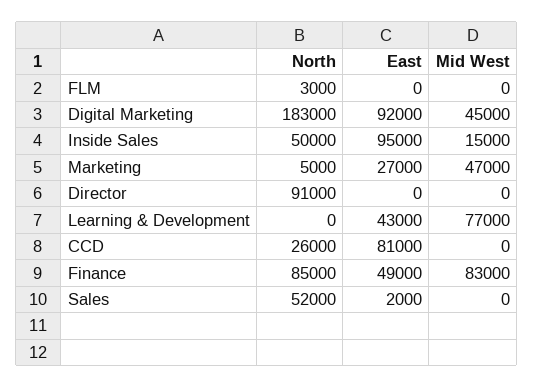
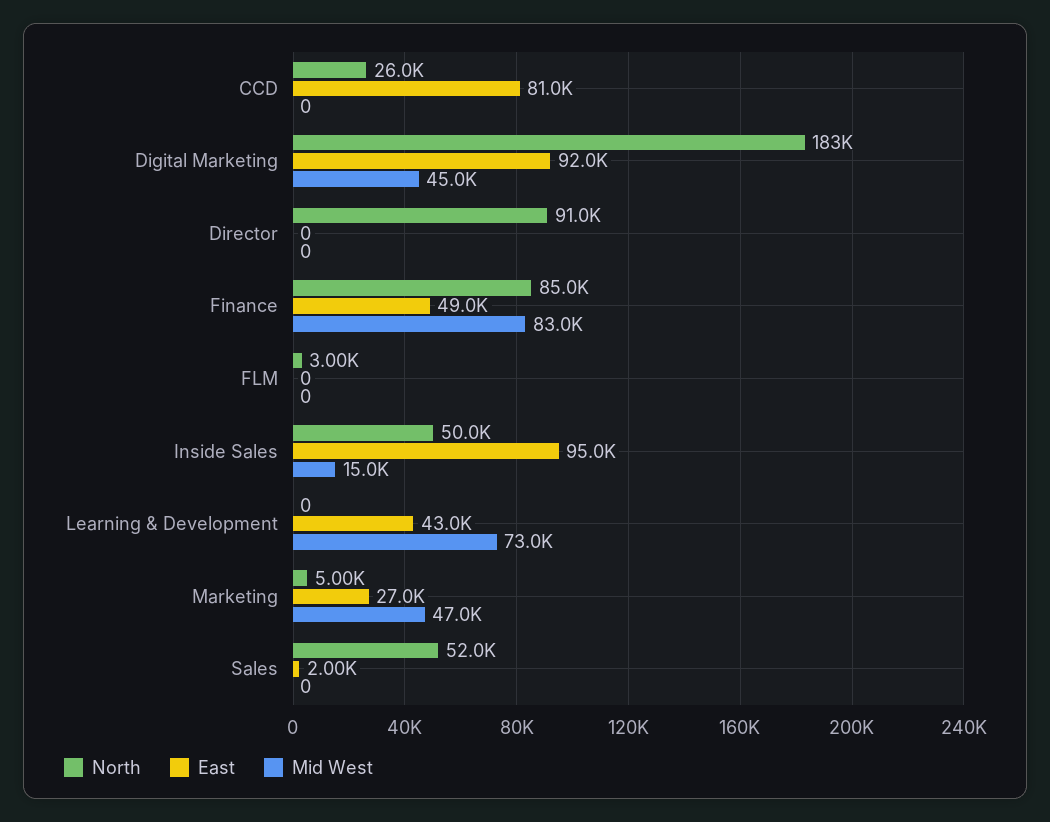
  {
    "North": {
      "FLM": 3000,
      "Digital Marketing": 183000,
      "Inside Sales": 50000,
      "Marketing": 5000,
      "Director": 91000,
      "Learning & Development": 0,
      "CCD": 26000,
      "Finance": 85000,
      "Sales": 52000
    },
    "East": {
      "FLM": 0,
      "Digital Marketing": 92000,
      "Inside Sales": 95000,
      "Marketing": 27000,
      "Director": 0,
      "Learning & Development": 43000,
      "CCD": 81000,
      "Finance": 49000,
      "Sales": 2000
    },
    "Mid West": {
      "FLM": 0,
      "Digital Marketing": 45000,
      "Inside Sales": 15000,
      "Marketing": 47000,
      "Director": 0,
-     "Learning & Development": 77000,
+     "Learning & Development": 73000,
      "CCD": 0,
      "Finance": 83000,
      "Sales": 0
    }
  }

